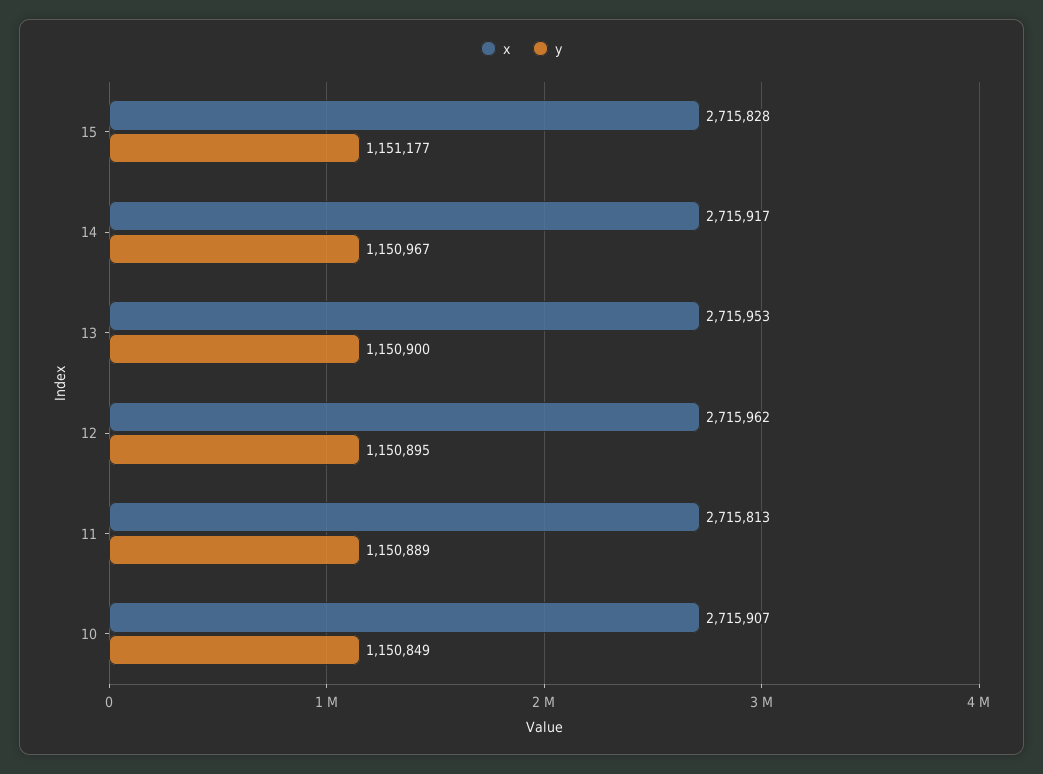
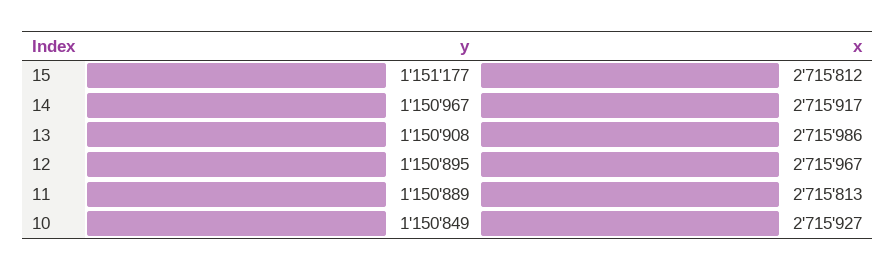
  {
    "x": {
-     "15": 2715828,
+     "15": 2715812,
      "14": 2715917,
-     "13": 2715953,
+     "13": 2715986,
-     "12": 2715962,
+     "12": 2715967,
      "11": 2715813,
-     "10": 2715907
+     "10": 2715927
    },
    "y": {
      "15": 1151177,
      "14": 1150967,
-     "13": 1150900,
+     "13": 1150908,
      "12": 1150895,
      "11": 1150889,
      "10": 1150849
    }
  }

